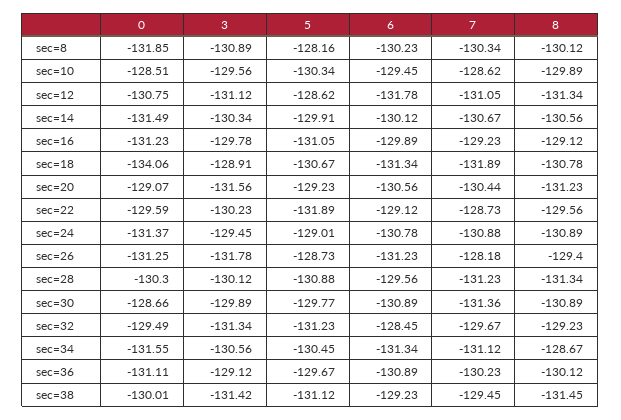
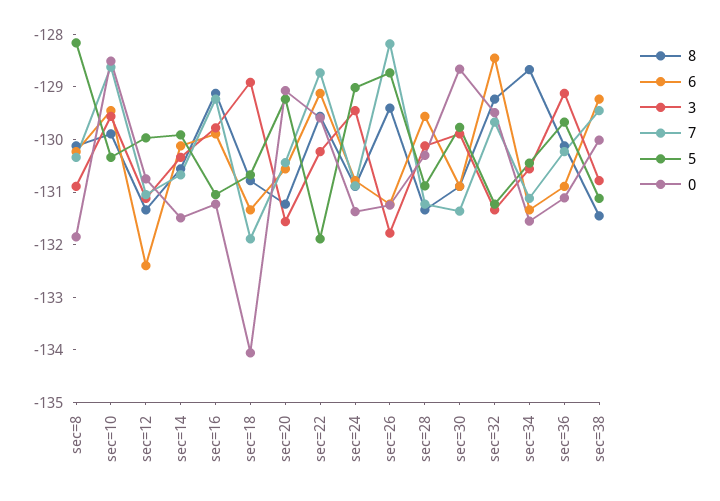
  {
    "0": {
      "sec=8": -131.85,
      "sec=10": -128.51,
      "sec=12": -130.75,
      "sec=14": -131.49,
      "sec=16": -131.23,
      "sec=18": -134.06,
      "sec=20": -129.07,
      "sec=22": -129.59,
      "sec=24": -131.37,
      "sec=26": -131.25,
      "sec=28": -130.3,
      "sec=30": -128.66,
      "sec=32": -129.49,
      "sec=34": -131.55,
      "sec=36": -131.11,
      "sec=38": -130.01
    },
    "3": {
      "sec=8": -130.89,
      "sec=10": -129.56,
      "sec=12": -131.12,
      "sec=14": -130.34,
      "sec=16": -129.78,
      "sec=18": -128.91,
      "sec=20": -131.56,
      "sec=22": -130.23,
      "sec=24": -129.45,
      "sec=26": -131.78,
      "sec=28": -130.12,
      "sec=30": -129.89,
      "sec=32": -131.34,
      "sec=34": -130.56,
      "sec=36": -129.12,
-     "sec=38": -131.42
+     "sec=38": -130.8
    },
    "5": {
      "sec=8": -128.16,
      "sec=10": -130.34,
-     "sec=12": -128.62,
+     "sec=12": -130,
      "sec=14": -129.91,
      "sec=16": -131.05,
      "sec=18": -130.67,
      "sec=20": -129.23,
      "sec=22": -131.89,
      "sec=24": -129.01,
      "sec=26": -128.73,
      "sec=28": -130.88,
      "sec=30": -129.77,
      "sec=32": -131.23,
      "sec=34": -130.45,
      "sec=36": -129.67,
      "sec=38": -131.12
    },
    "6": {
      "sec=8": -130.23,
      "sec=10": -129.45,
-     "sec=12": -131.78,
+     "sec=12": -132.4,
      "sec=14": -130.12,
      "sec=16": -129.89,
      "sec=18": -131.34,
      "sec=20": -130.56,
      "sec=22": -129.12,
      "sec=24": -130.78,
      "sec=26": -131.23,
      "sec=28": -129.56,
      "sec=30": -130.89,
      "sec=32": -128.45,
      "sec=34": -131.34,
      "sec=36": -130.89,
      "sec=38": -129.23
    },
    "7": {
      "sec=8": -130.34,
      "sec=10": -128.62,
      "sec=12": -131.05,
      "sec=14": -130.67,
      "sec=16": -129.23,
      "sec=18": -131.89,
      "sec=20": -130.44,
      "sec=22": -128.73,
      "sec=24": -130.88,
      "sec=26": -128.18,
      "sec=28": -131.23,
      "sec=30": -131.36,
      "sec=32": -129.67,
      "sec=34": -131.12,
      "sec=36": -130.23,
      "sec=38": -129.45
    },
    "8": {
      "sec=8": -130.12,
      "sec=10": -129.89,
      "sec=12": -131.34,
      "sec=14": -130.56,
      "sec=16": -129.12,
      "sec=18": -130.78,
      "sec=20": -131.23,
      "sec=22": -129.56,
      "sec=24": -130.89,
      "sec=26": -129.4,
      "sec=28": -131.34,
      "sec=30": -130.89,
      "sec=32": -129.23,
      "sec=34": -128.67,
      "sec=36": -130.12,
      "sec=38": -131.45
    }
  }

